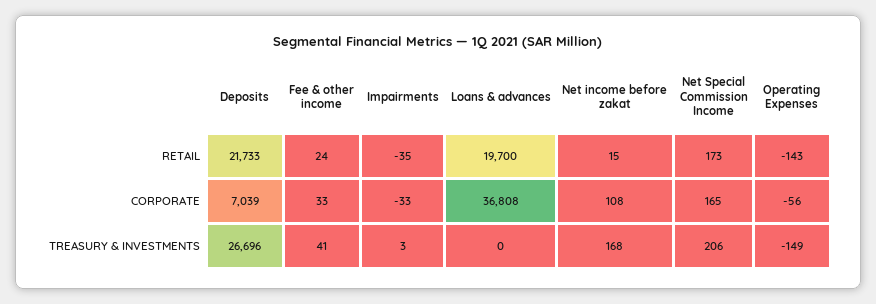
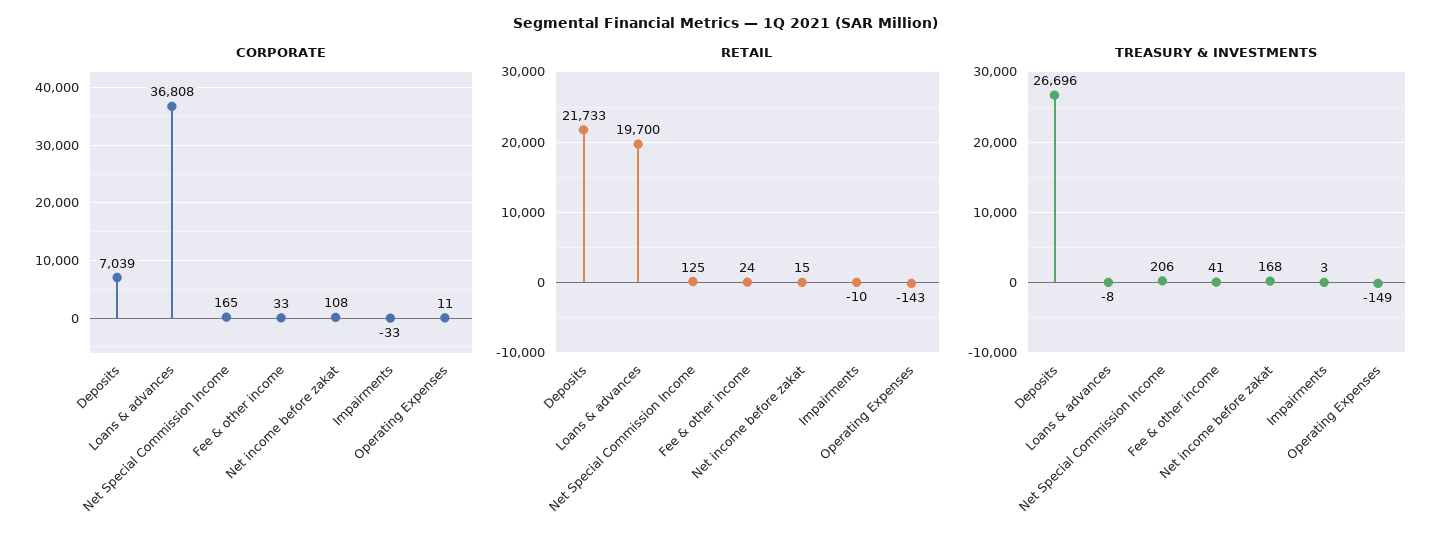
  {
    "RETAIL": {
      "Deposits": 21733,
      "Fee & other income": 24,
-     "Impairments": -35,
+     "Impairments": -10,
      "Loans & advances": 19700,
      "Net income before zakat": 15,
-     "Net Special Commission Income": 173,
+     "Net Special Commission Income": 125,
      "Operating Expenses": -143
    },
    "CORPORATE": {
      "Deposits": 7039,
      "Fee & other income": 33,
      "Impairments": -33,
      "Loans & advances": 36808,
      "Net income before zakat": 108,
      "Net Special Commission Income": 165,
-     "Operating Expenses": -56
+     "Operating Expenses": 11
    },
    "TREASURY & INVESTMENTS": {
      "Deposits": 26696,
      "Fee & other income": 41,
      "Impairments": 3,
-     "Loans & advances": 0,
+     "Loans & advances": -8,
      "Net income before zakat": 168,
      "Net Special Commission Income": 206,
      "Operating Expenses": -149
    }
  }

